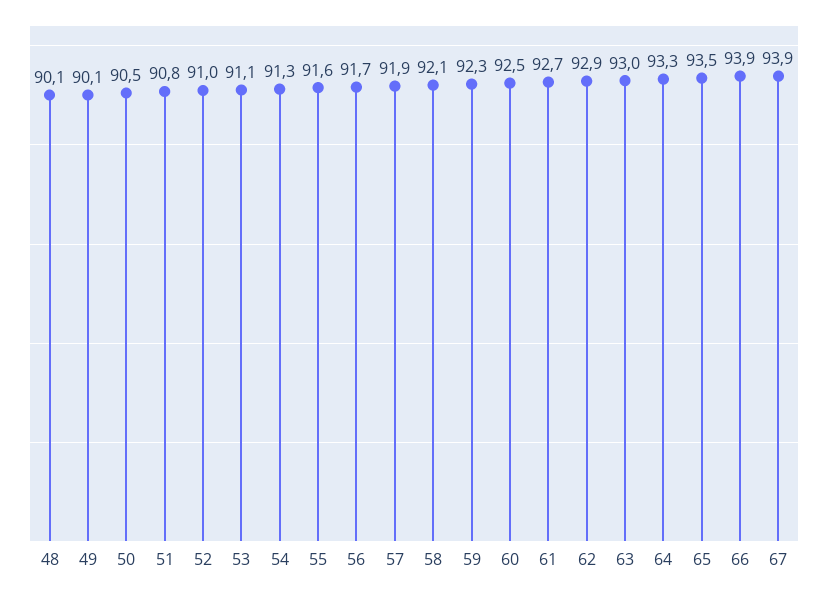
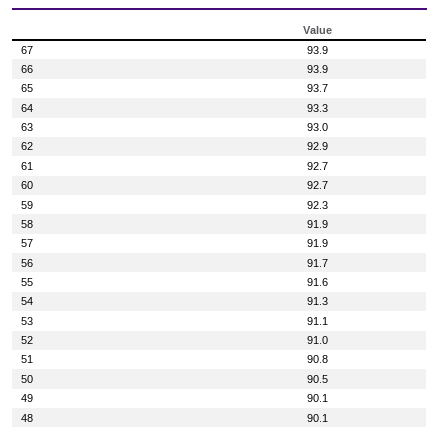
  {
    "48": 90.1,
    "49": 90.1,
    "50": 90.5,
    "51": 90.8,
    "52": 91,
    "53": 91.1,
    "54": 91.3,
    "55": 91.6,
    "56": 91.7,
    "57": 91.9,
-   "58": 92.1,
+   "58": 91.9,
    "59": 92.3,
-   "60": 92.5,
+   "60": 92.7,
    "61": 92.7,
    "62": 92.9,
    "63": 93,
    "64": 93.3,
-   "65": 93.5,
+   "65": 93.7,
    "66": 93.9,
    "67": 93.9
  }

